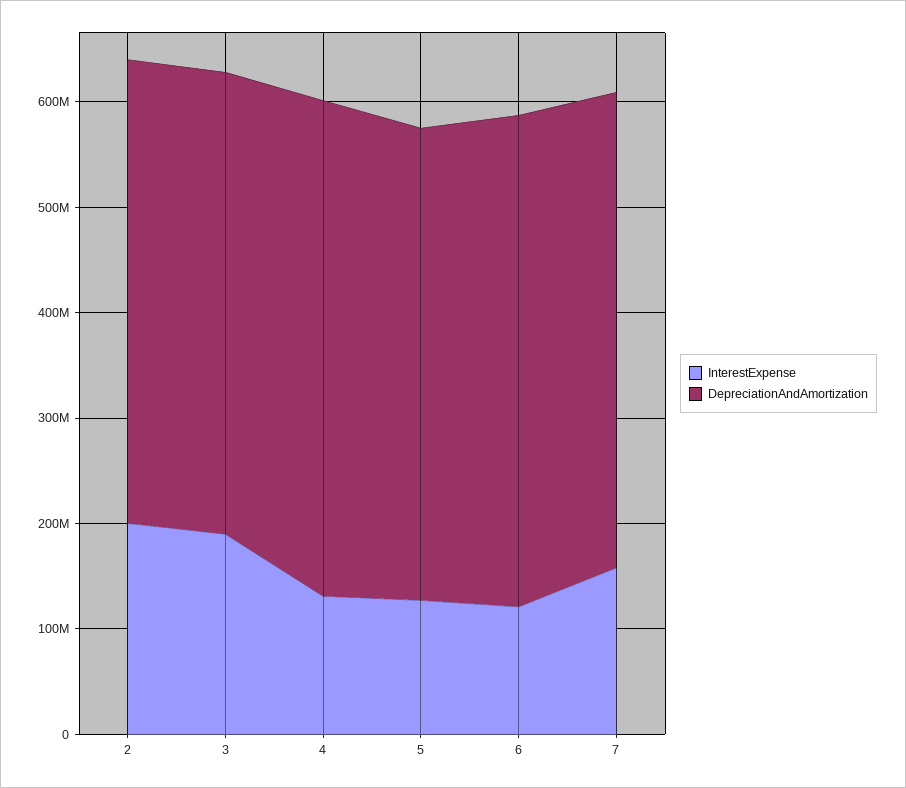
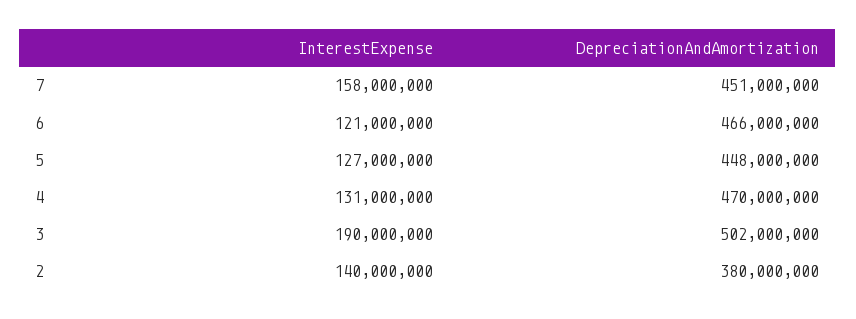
  {
    "InterestExpense": {
-     "2": 200000000,
+     "2": 140000000,
      "3": 190000000,
      "4": 131000000,
      "5": 127000000,
      "6": 121000000,
      "7": 158000000
    },
    "DepreciationAndAmortization": {
-     "2": 440000000,
+     "2": 380000000,
-     "3": 440000000,
+     "3": 502000000,
      "4": 470000000,
      "5": 448000000,
      "6": 466000000,
      "7": 451000000
    }
  }

